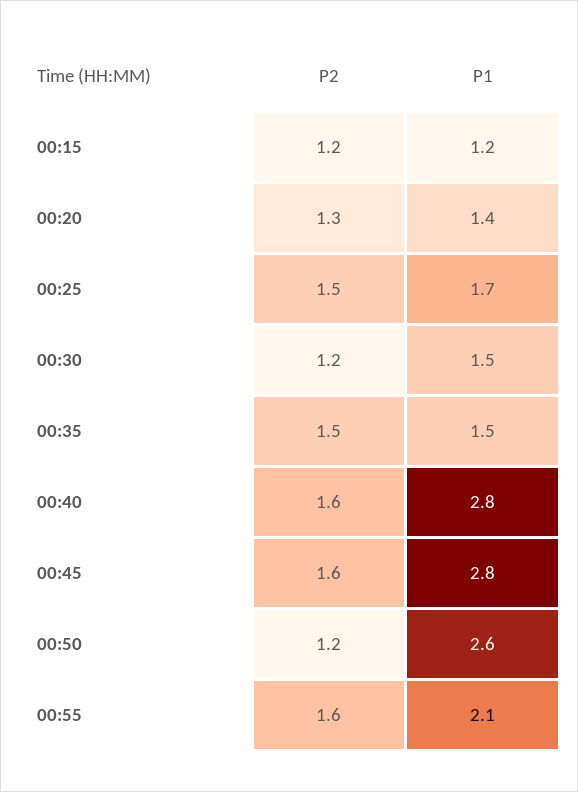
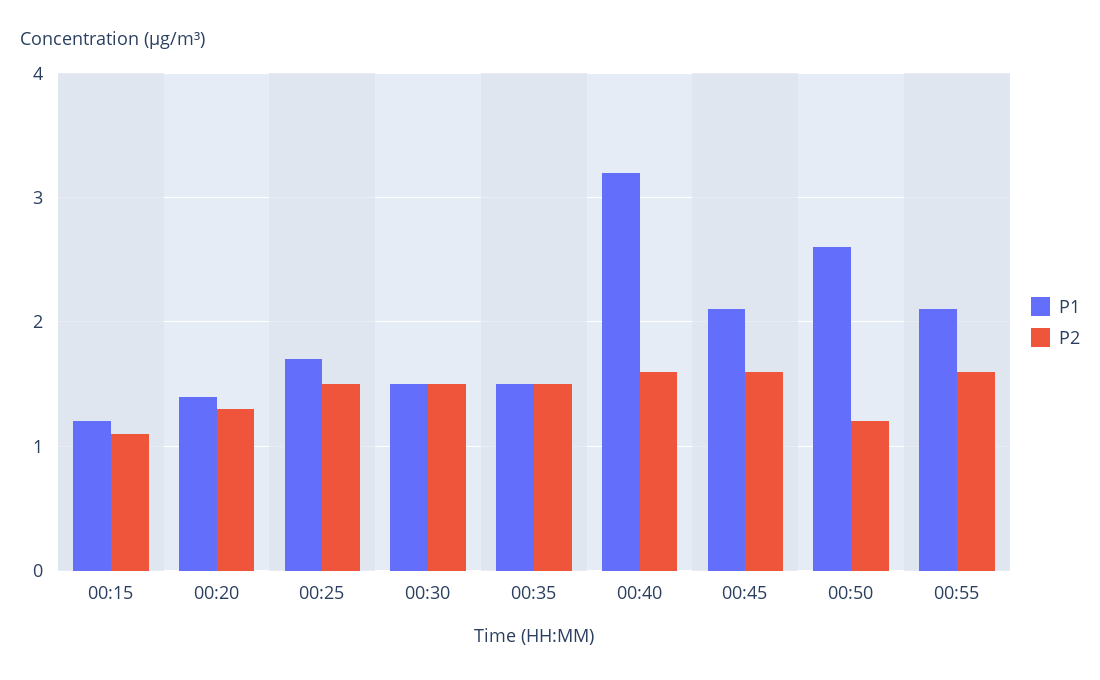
  {
    "P2": {
-     "00:15": 1.2,
+     "00:15": 1.1,
      "00:20": 1.3,
      "00:25": 1.5,
-     "00:30": 1.2,
+     "00:30": 1.5,
      "00:35": 1.5,
      "00:40": 1.6,
      "00:45": 1.6,
      "00:50": 1.2,
      "00:55": 1.6
    },
    "P1": {
      "00:15": 1.2,
      "00:20": 1.4,
      "00:25": 1.7,
      "00:30": 1.5,
      "00:35": 1.5,
-     "00:40": 2.8,
+     "00:40": 3.2,
-     "00:45": 2.8,
+     "00:45": 2.1,
      "00:50": 2.6,
      "00:55": 2.1
    }
  }

